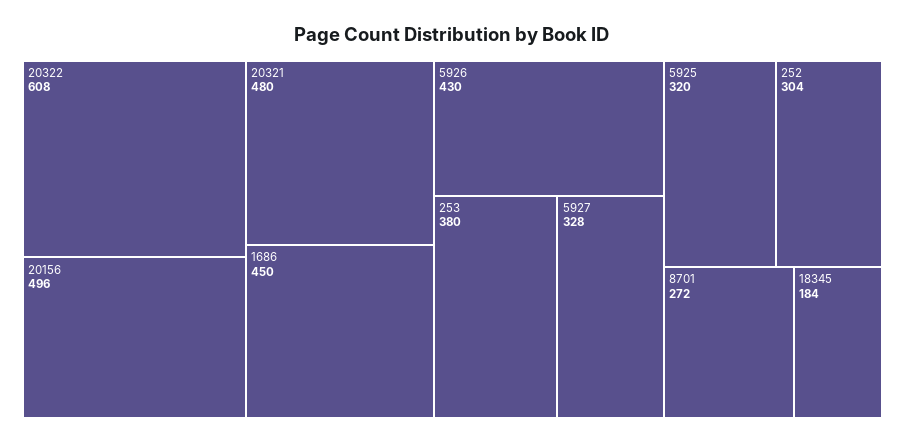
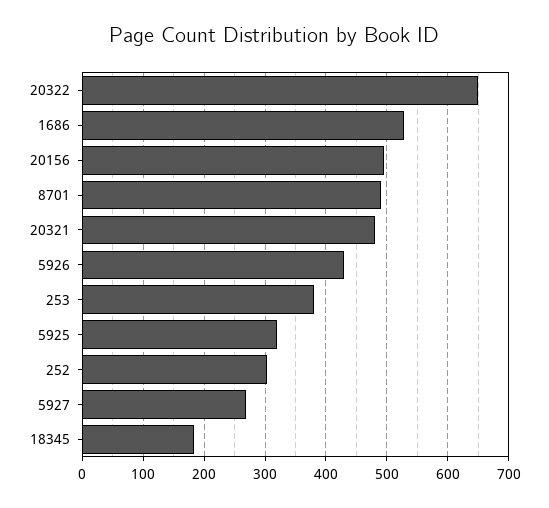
  {
-   "20322": 608,
+   "20322": 650,
    "20156": 496,
    "20321": 480,
-   "1686": 450,
+   "1686": 530,
    "5926": 430,
    "253": 380,
-   "5927": 328,
+   "5927": 270,
    "5925": 320,
    "252": 304,
-   "8701": 272,
+   "8701": 490,
    "18345": 184
  }

